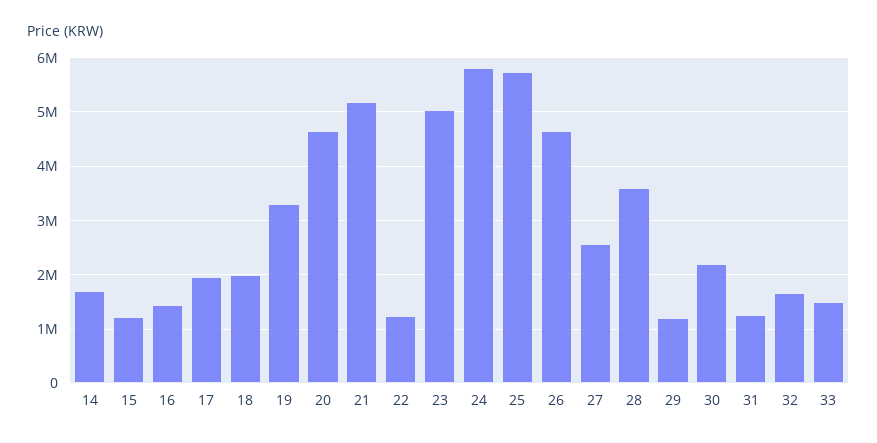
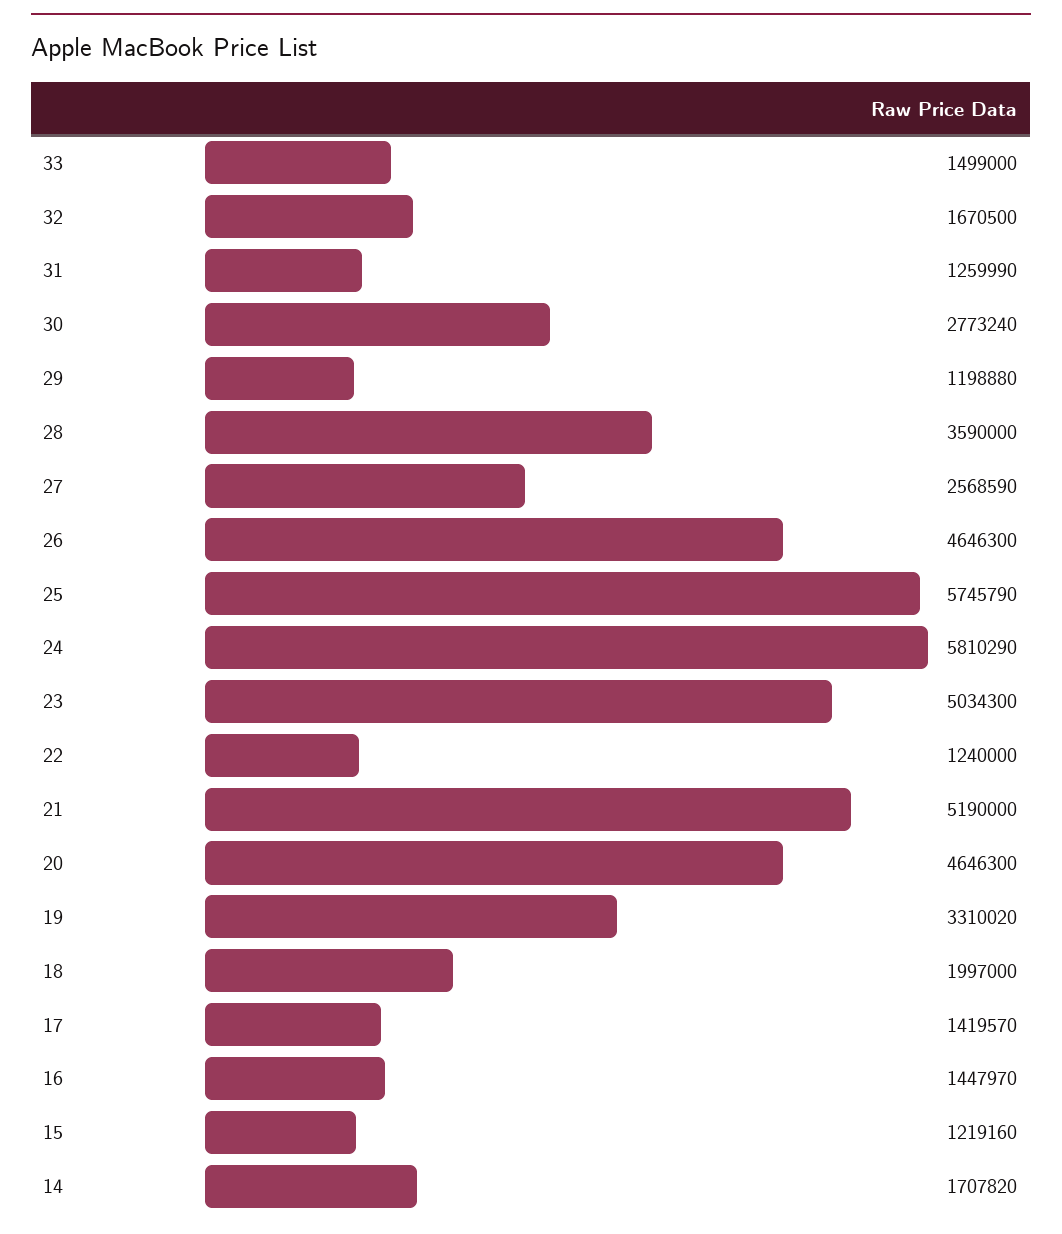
  {
    "14": 1707820,
    "15": 1219160,
    "16": 1447970,
-   "17": 2000000,
+   "17": 1419570,
    "18": 1997000,
    "19": 3310020,
    "20": 4646300,
    "21": 5190000,
    "22": 1240000,
    "23": 5034300,
    "24": 5810290,
    "25": 5745790,
    "26": 4646300,
    "27": 2568590,
    "28": 3590000,
    "29": 1198880,
-   "30": 2200000,
+   "30": 2773240,
    "31": 1259990,
    "32": 1670500,
    "33": 1499000
  }

